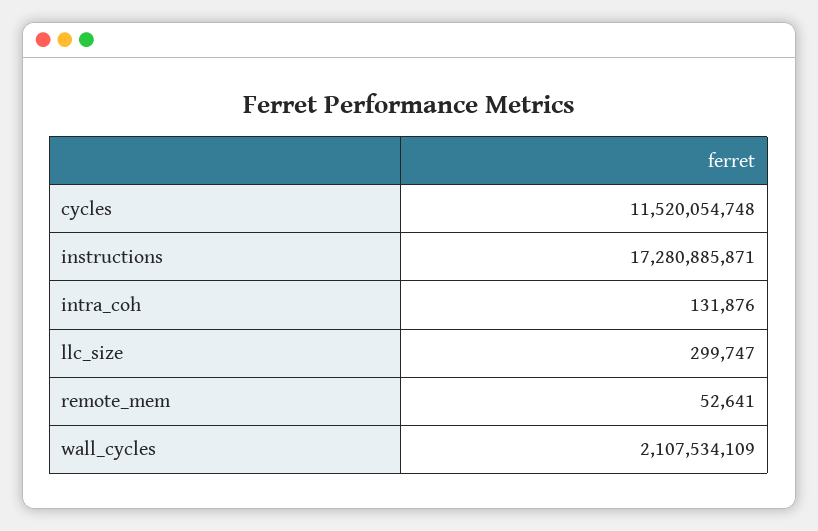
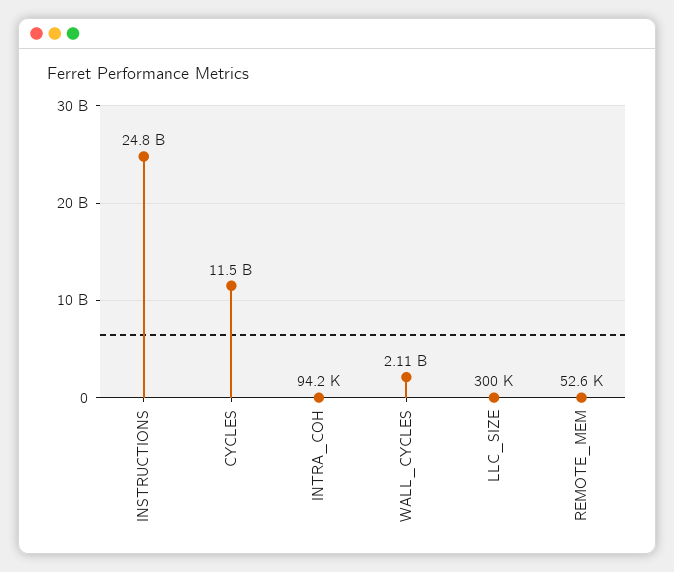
  {
    "cycles": 11520054748,
-   "instructions": 17280885871,
+   "instructions": 24800000000,
-   "intra_coh": 131876,
+   "intra_coh": 94200,
    "llc_size": 299747,
    "remote_mem": 52641,
    "wall_cycles": 2107534109
  }

